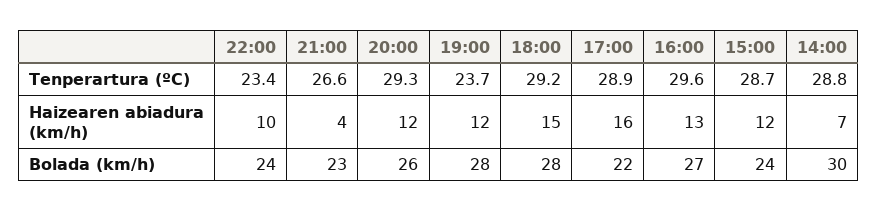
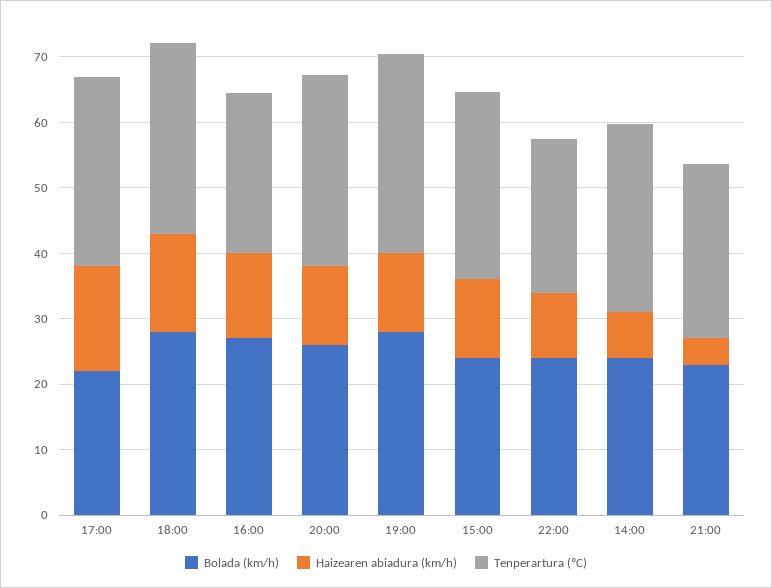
  {
    "Tenperartura (ºC)": {
      "22:00": 23.4,
      "21:00": 26.6,
      "20:00": 29.3,
-     "19:00": 23.7,
+     "19:00": 30,
      "18:00": 29.2,
      "17:00": 28.9,
-     "16:00": 29.6,
+     "16:00": 24,
      "15:00": 28.7,
      "14:00": 28.8
    },
    "Haizearen abiadura (km/h)": {
      "22:00": 10,
      "21:00": 4,
      "20:00": 12,
      "19:00": 12,
      "18:00": 15,
      "17:00": 16,
      "16:00": 13,
      "15:00": 12,
      "14:00": 7
    },
    "Bolada (km/h)": {
      "22:00": 24,
      "21:00": 23,
      "20:00": 26,
      "19:00": 28,
      "18:00": 28,
      "17:00": 22,
      "16:00": 27,
      "15:00": 24,
-     "14:00": 30
+     "14:00": 24
    }
  }

